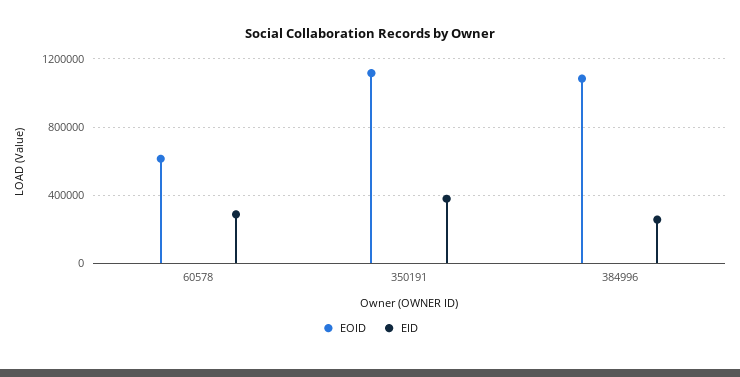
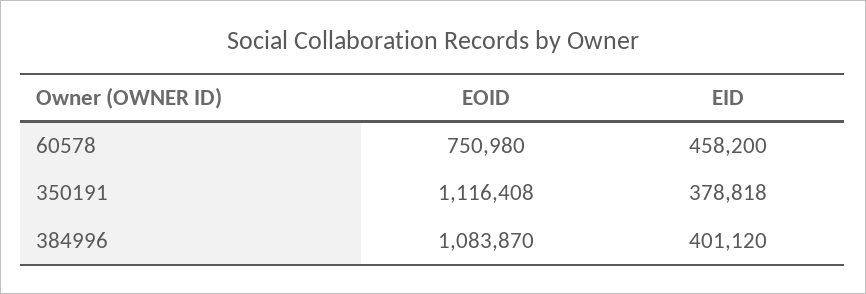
  {
    "EOID": {
-     "60578": 600000,
+     "60578": 750980,
      "350191": 1116408,
      "384996": 1083870
    },
    "EID": {
-     "60578": 300000,
+     "60578": 458200,
      "350191": 378818,
-     "384996": 250000
+     "384996": 401120
    }
  }

